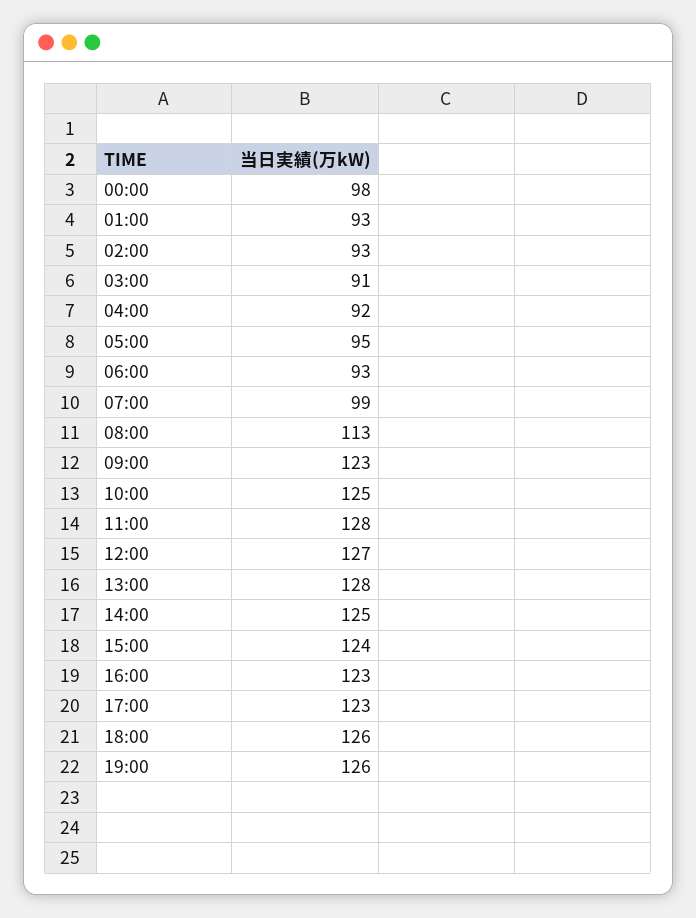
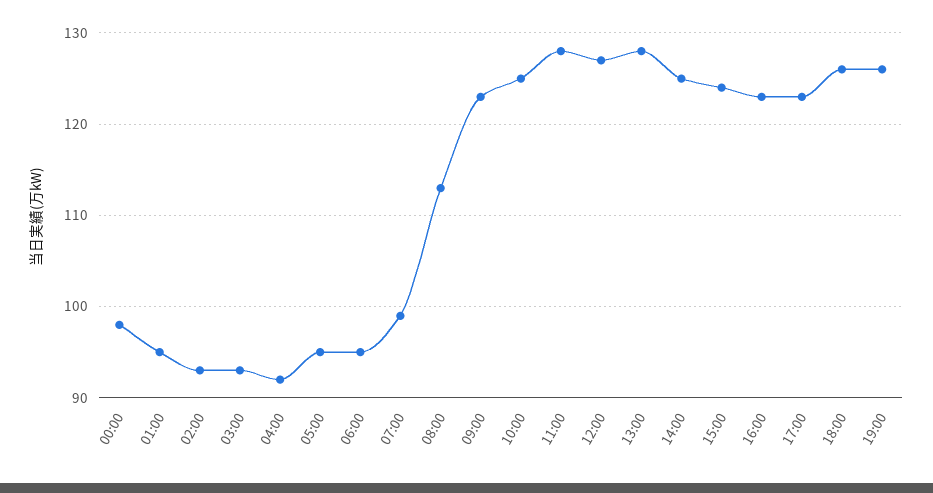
  {
    "00:00": 98,
-   "01:00": 93,
+   "01:00": 95,
    "02:00": 93,
-   "03:00": 91,
+   "03:00": 93,
    "04:00": 92,
    "05:00": 95,
-   "06:00": 93,
+   "06:00": 95,
    "07:00": 99,
    "08:00": 113,
    "09:00": 123,
    "10:00": 125,
    "11:00": 128,
    "12:00": 127,
    "13:00": 128,
    "14:00": 125,
    "15:00": 124,
    "16:00": 123,
    "17:00": 123,
    "18:00": 126,
    "19:00": 126
  }

